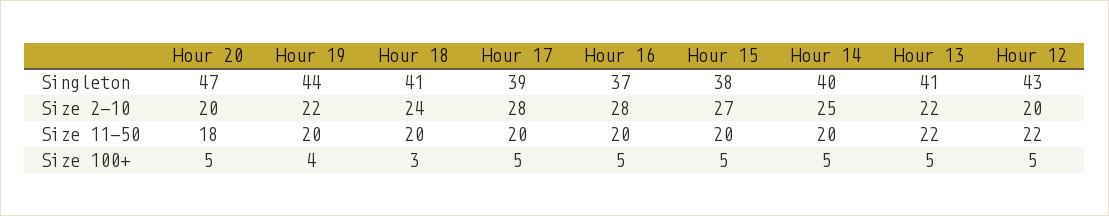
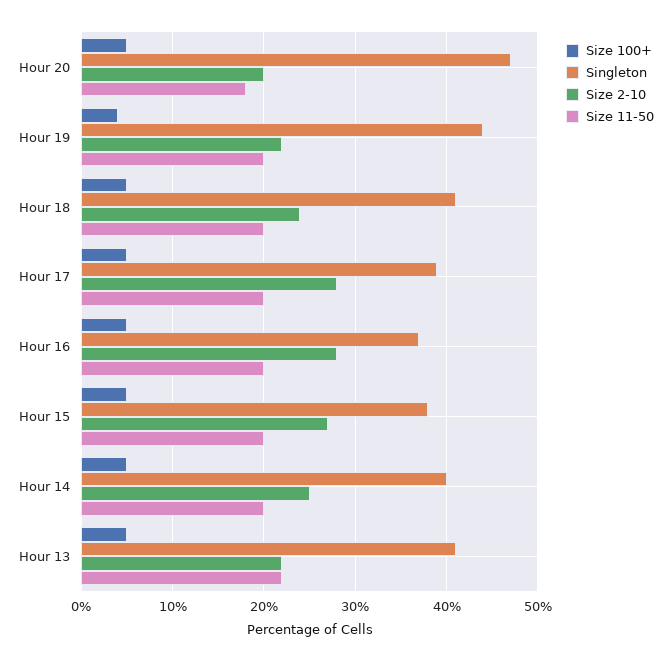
  {
    "Singleton": {
      "Hour 20": 47,
      "Hour 19": 44,
      "Hour 18": 41,
      "Hour 17": 39,
      "Hour 16": 37,
      "Hour 15": 38,
      "Hour 14": 40,
-     "Hour 13": 41,
+     "Hour 13": 41
-     "Hour 12": 43
    },
    "Size 2-10": {
      "Hour 20": 20,
      "Hour 19": 22,
      "Hour 18": 24,
      "Hour 17": 28,
      "Hour 16": 28,
      "Hour 15": 27,
      "Hour 14": 25,
-     "Hour 13": 22,
+     "Hour 13": 22
-     "Hour 12": 20
    },
    "Size 11-50": {
      "Hour 20": 18,
      "Hour 19": 20,
      "Hour 18": 20,
      "Hour 17": 20,
      "Hour 16": 20,
      "Hour 15": 20,
      "Hour 14": 20,
-     "Hour 13": 22,
+     "Hour 13": 22
-     "Hour 12": 22
    },
    "Size 100+": {
      "Hour 20": 5,
      "Hour 19": 4,
-     "Hour 18": 3,
+     "Hour 18": 5,
      "Hour 17": 5,
      "Hour 16": 5,
      "Hour 15": 5,
      "Hour 14": 5,
-     "Hour 13": 5,
+     "Hour 13": 5
-     "Hour 12": 5
    }
  }

